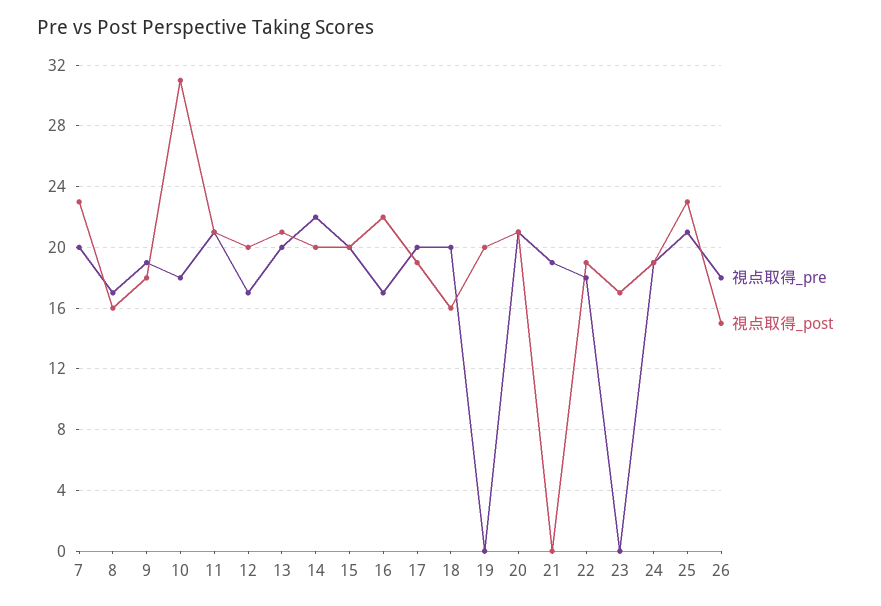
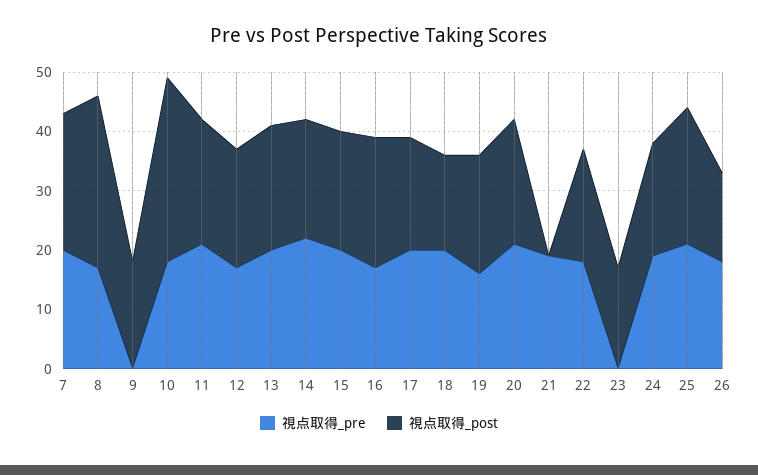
  {
    "視点取得_pre": {
      "7": 20,
      "8": 17,
-     "9": 19,
+     "9": 0,
      "10": 18,
      "11": 21,
      "12": 17,
      "13": 20,
      "14": 22,
      "15": 20,
      "16": 17,
      "17": 20,
      "18": 20,
-     "19": 0,
+     "19": 15,
      "20": 21,
      "21": 19,
      "22": 18,
      "23": 0,
      "24": 19,
      "25": 21,
      "26": 18
    },
    "視点取得_post": {
      "7": 23,
-     "8": 16,
+     "8": 30,
      "9": 18,
      "10": 31,
      "11": 21,
      "12": 20,
      "13": 21,
      "14": 20,
      "15": 20,
      "16": 22,
      "17": 19,
      "18": 16,
      "19": 20,
      "20": 21,
      "21": 0,
      "22": 19,
      "23": 17,
      "24": 19,
      "25": 23,
      "26": 15
    }
  }

